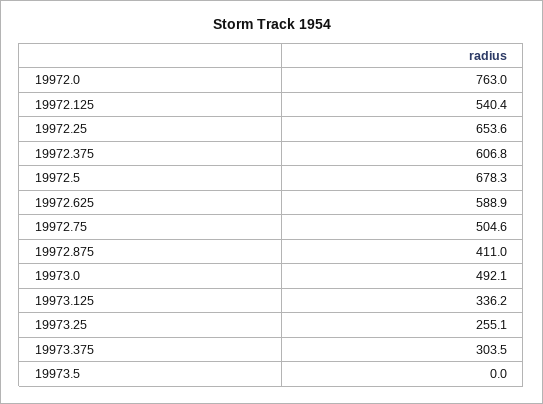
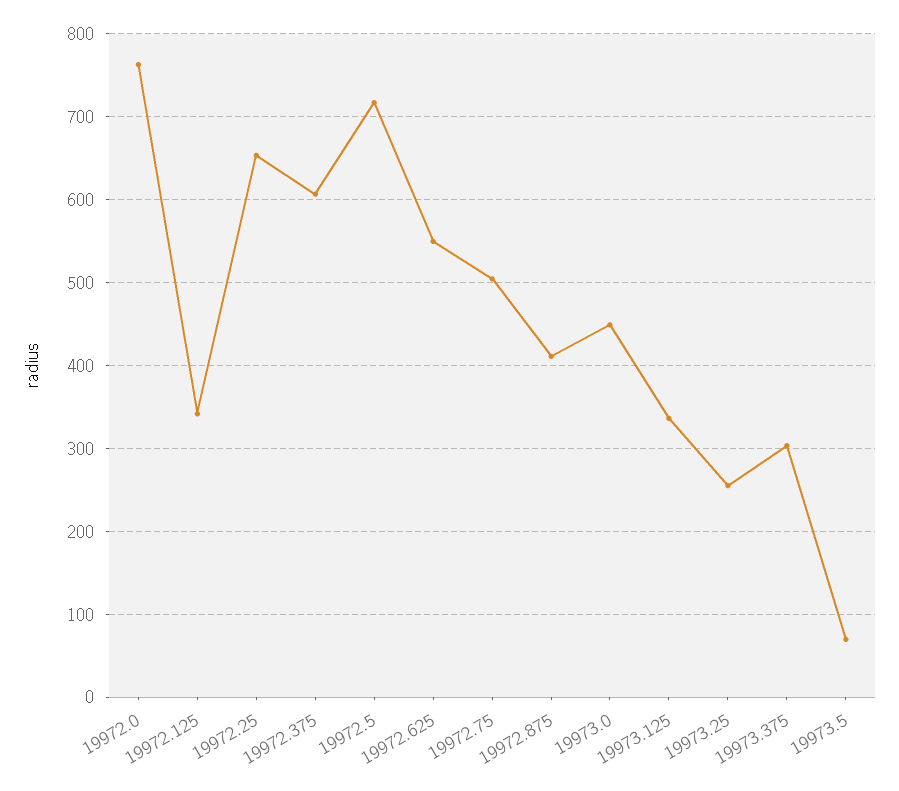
  {
    "19972.0": 763,
-   "19972.125": 540.4,
+   "19972.125": 340,
    "19972.25": 653.6,
    "19972.375": 606.8,
-   "19972.5": 678.3,
+   "19972.5": 720,
-   "19972.625": 588.9,
+   "19972.625": 550,
    "19972.75": 504.6,
    "19972.875": 411,
-   "19973.0": 492.1,
+   "19973.0": 450,
    "19973.125": 336.2,
    "19973.25": 255.1,
    "19973.375": 303.5,
-   "19973.5": 0
+   "19973.5": 70
  }

